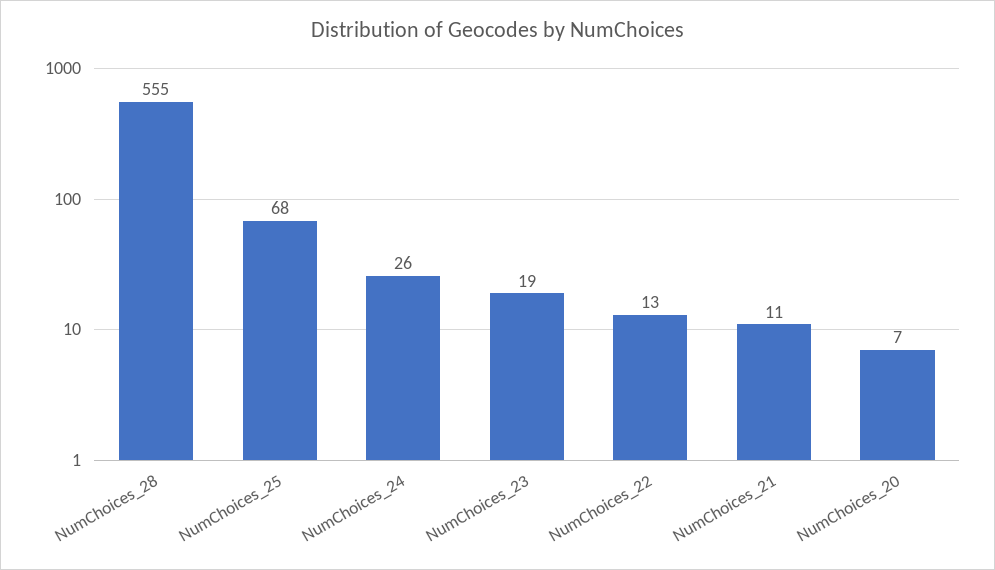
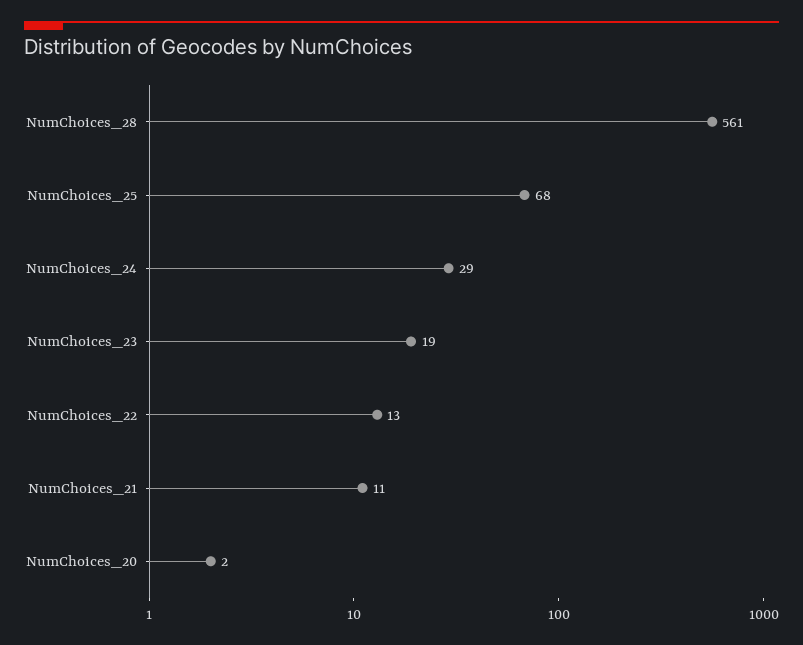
  {
-   "NumChoices_28": 555,
+   "NumChoices_28": 561,
    "NumChoices_25": 68,
-   "NumChoices_24": 26,
+   "NumChoices_24": 29,
    "NumChoices_23": 19,
    "NumChoices_22": 13,
    "NumChoices_21": 11,
-   "NumChoices_20": 7
+   "NumChoices_20": 2
  }

